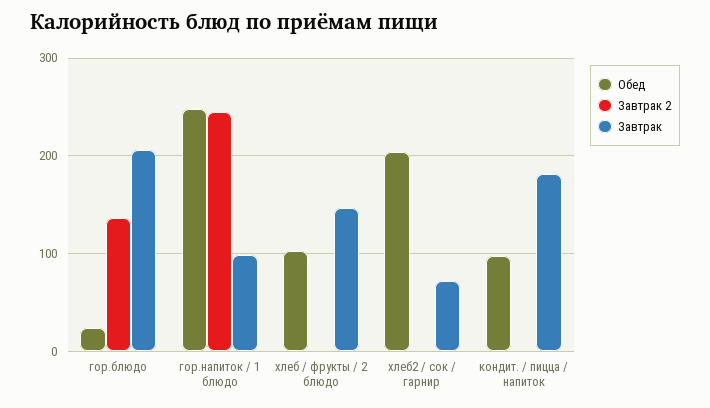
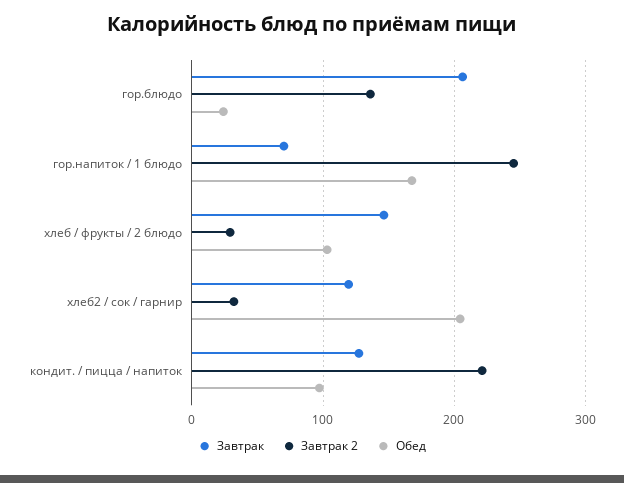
  {
    "Обед": {
      "гор.блюдо": 20,
-     "гор.напиток / 1 блюдо": 250,
+     "гор.напиток / 1 блюдо": 170,
      "хлеб / фрукты / 2 блюдо": 100,
      "хлеб2 / сок / гарнир": 200,
      "кондит. / пицца / напиток": 100
    },
    "Завтрак 2": {
      "гор.блюдо": 140,
      "гор.напиток / 1 блюдо": 250,
-     "хлеб / фрукты / 2 блюдо": 0,
+     "хлеб / фрукты / 2 блюдо": 30,
-     "хлеб2 / сок / гарнир": 0,
+     "хлеб2 / сок / гарнир": 30,
-     "кондит. / пицца / напиток": 0
+     "кондит. / пицца / напиток": 220
    },
    "Завтрак": {
      "гор.блюдо": 210,
-     "гор.напиток / 1 блюдо": 100,
+     "гор.напиток / 1 блюдо": 70,
      "хлеб / фрукты / 2 блюдо": 150,
-     "хлеб2 / сок / гарнир": 70,
+     "хлеб2 / сок / гарнир": 120,
-     "кондит. / пицца / напиток": 180
+     "кондит. / пицца / напиток": 130
    }
  }

